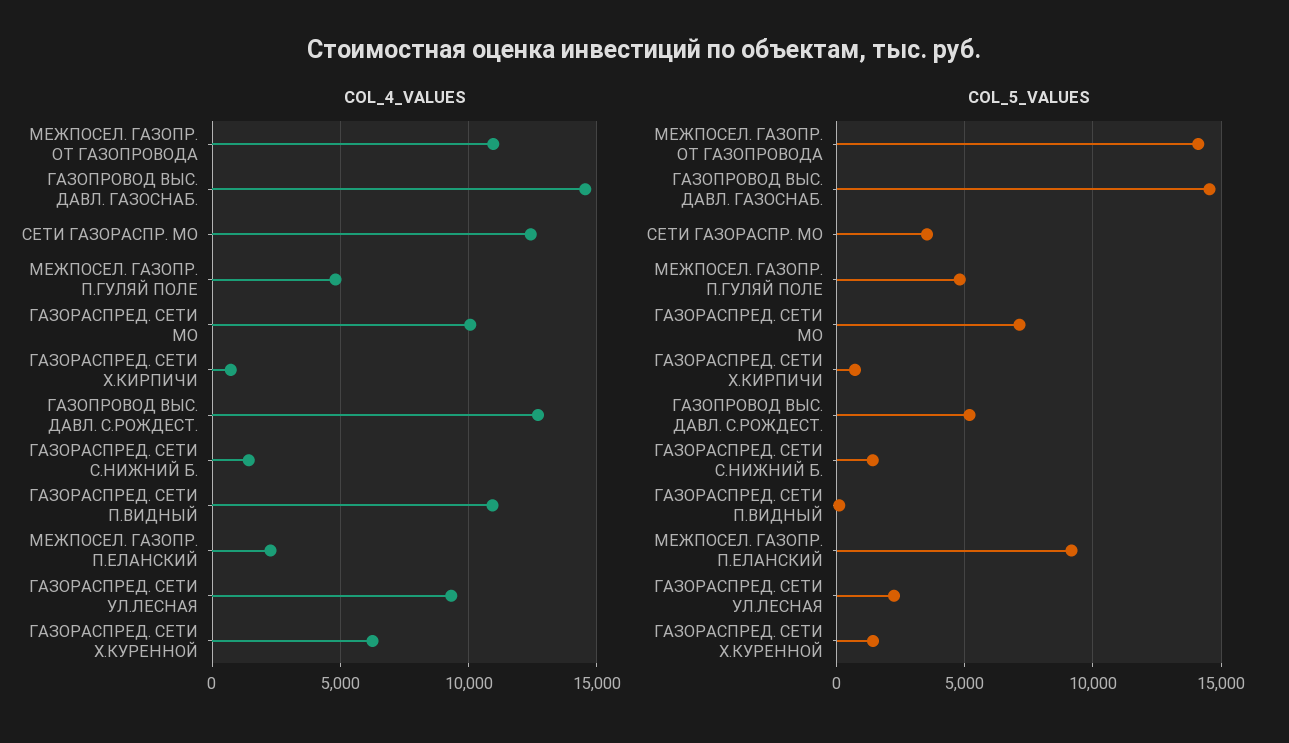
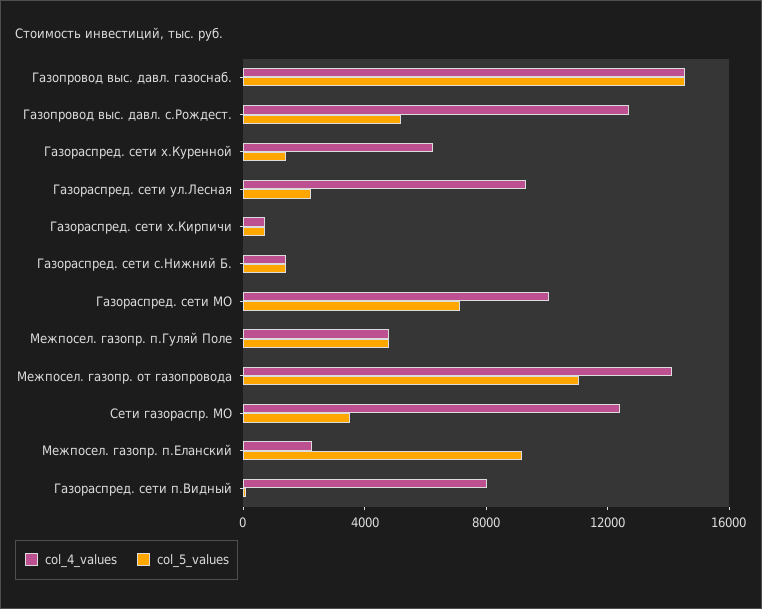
  {
    "COL_4_VALUES": {
-     "МЕЖПОСЕЛ. ГАЗОПР. ОТ ГАЗОПРОВОДА": 11000,
+     "МЕЖПОСЕЛ. ГАЗОПР. ОТ ГАЗОПРОВОДА": 14000,
      "ГАЗОПРОВОД ВЫС. ДАВЛ. ГАЗОСНАБ.": 14500,
      "СЕТИ ГАЗОРАСПР. МО": 12500,
      "МЕЖПОСЕЛ. ГАЗОПР. П.ГУЛЯЙ ПОЛЕ": 5000,
      "ГАЗОРАСПРЕД. СЕТИ МО": 10000,
      "ГАЗОРАСПРЕД. СЕТИ Х.КИРПИЧИ": 500,
      "ГАЗОПРОВОД ВЫС. ДАВЛ. С.РОЖДЕСТ.": 12500,
      "ГАЗОРАСПРЕД. СЕТИ С.НИЖНИЙ Б.": 1500,
-     "ГАЗОРАСПРЕД. СЕТИ П.ВИДНЫЙ": 11000,
+     "ГАЗОРАСПРЕД. СЕТИ П.ВИДНЫЙ": 8000,
      "МЕЖПОСЕЛ. ГАЗОПР. П.ЕЛАНСКИЙ": 2500,
      "ГАЗОРАСПРЕД. СЕТИ УЛ.ЛЕСНАЯ": 9500,
      "ГАЗОРАСПРЕД. СЕТИ Х.КУРЕННОЙ": 6000
    },
    "COL_5_VALUES": {
-     "МЕЖПОСЕЛ. ГАЗОПР. ОТ ГАЗОПРОВОДА": 14000,
+     "МЕЖПОСЕЛ. ГАЗОПР. ОТ ГАЗОПРОВОДА": 11000,
      "ГАЗОПРОВОД ВЫС. ДАВЛ. ГАЗОСНАБ.": 14500,
      "СЕТИ ГАЗОРАСПР. МО": 3500,
      "МЕЖПОСЕЛ. ГАЗОПР. П.ГУЛЯЙ ПОЛЕ": 5000,
      "ГАЗОРАСПРЕД. СЕТИ МО": 7000,
      "ГАЗОРАСПРЕД. СЕТИ Х.КИРПИЧИ": 500,
      "ГАЗОПРОВОД ВЫС. ДАВЛ. С.РОЖДЕСТ.": 5000,
      "ГАЗОРАСПРЕД. СЕТИ С.НИЖНИЙ Б.": 1500,
      "ГАЗОРАСПРЕД. СЕТИ П.ВИДНЫЙ": 0,
      "МЕЖПОСЕЛ. ГАЗОПР. П.ЕЛАНСКИЙ": 9000,
      "ГАЗОРАСПРЕД. СЕТИ УЛ.ЛЕСНАЯ": 2000,
      "ГАЗОРАСПРЕД. СЕТИ Х.КУРЕННОЙ": 1500
    }
  }

